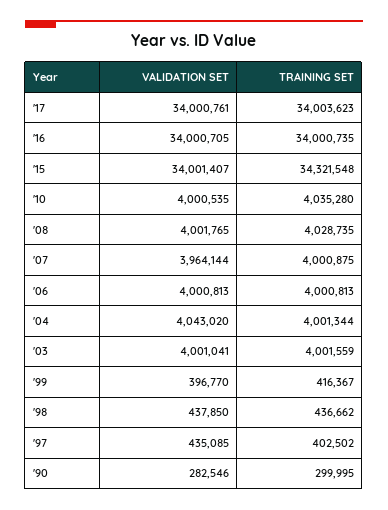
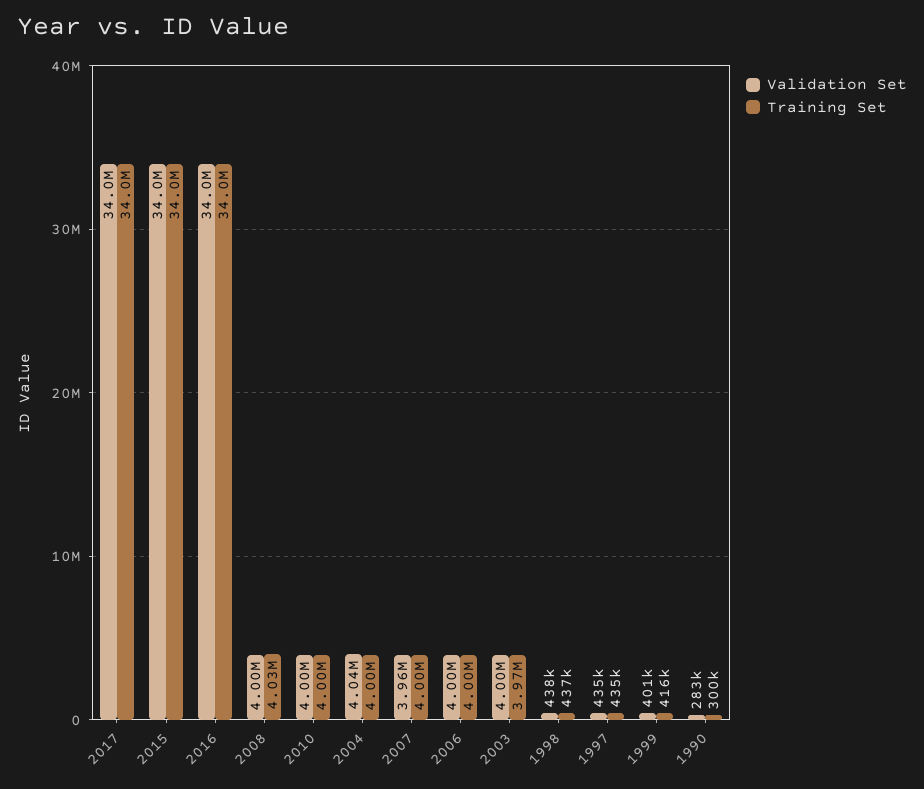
  {
    "VALIDATION SET": {
      "'17": 34000761,
      "'16": 34000705,
      "'15": 34001407,
      "'10": 4000535,
      "'08": 4001765,
      "'07": 3964144,
      "'06": 4000813,
      "'04": 4043020,
      "'03": 4001041,
-     "'99": 396770,
+     "'99": 401000,
      "'98": 437850,
      "'97": 435085,
      "'90": 282546
    },
    "TRAINING SET": {
      "'17": 34003623,
      "'16": 34000735,
-     "'15": 34321548,
+     "'15": 34000000,
-     "'10": 4035280,
+     "'10": 4000000,
      "'08": 4028735,
      "'07": 4000875,
      "'06": 4000813,
      "'04": 4001344,
-     "'03": 4001559,
+     "'03": 3970000,
      "'99": 416367,
      "'98": 436662,
-     "'97": 402502,
+     "'97": 435000,
      "'90": 299995
    }
  }

